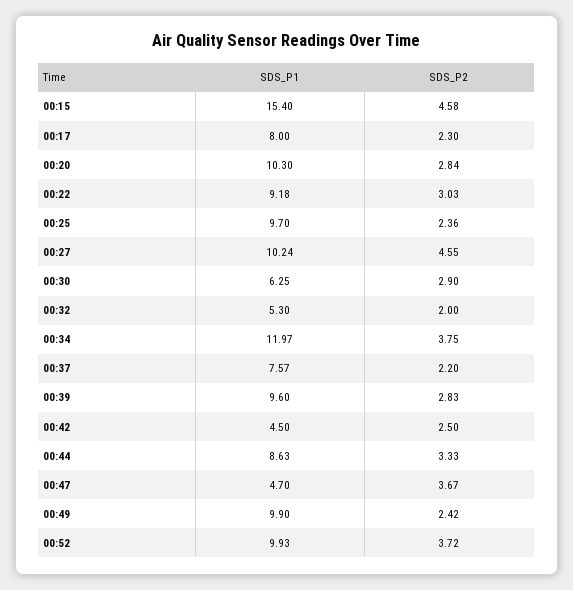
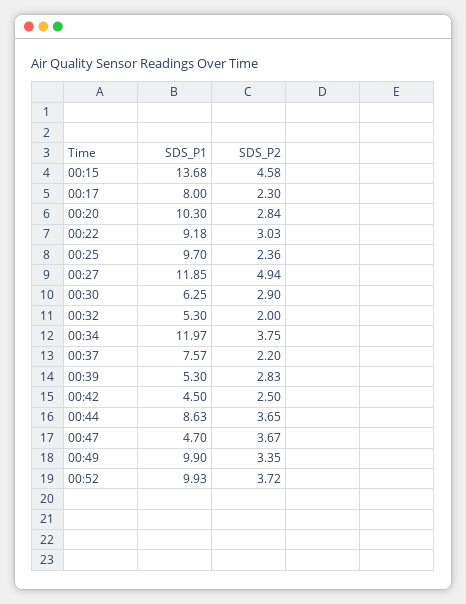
  {
    "SDS_P1": {
-     "00:15": 15.4,
+     "00:15": 13.68,
      "00:17": 8,
      "00:20": 10.3,
      "00:22": 9.18,
      "00:25": 9.7,
-     "00:27": 10.24,
+     "00:27": 11.85,
      "00:30": 6.25,
      "00:32": 5.3,
      "00:34": 11.97,
      "00:37": 7.57,
-     "00:39": 9.6,
+     "00:39": 5.3,
      "00:42": 4.5,
      "00:44": 8.63,
      "00:47": 4.7,
      "00:49": 9.9,
      "00:52": 9.93
    },
    "SDS_P2": {
      "00:15": 4.58,
      "00:17": 2.3,
      "00:20": 2.84,
      "00:22": 3.03,
      "00:25": 2.36,
-     "00:27": 4.55,
+     "00:27": 4.94,
      "00:30": 2.9,
      "00:32": 2,
      "00:34": 3.75,
      "00:37": 2.2,
      "00:39": 2.83,
      "00:42": 2.5,
-     "00:44": 3.33,
+     "00:44": 3.65,
      "00:47": 3.67,
-     "00:49": 2.42,
+     "00:49": 3.35,
      "00:52": 3.72
    }
  }

